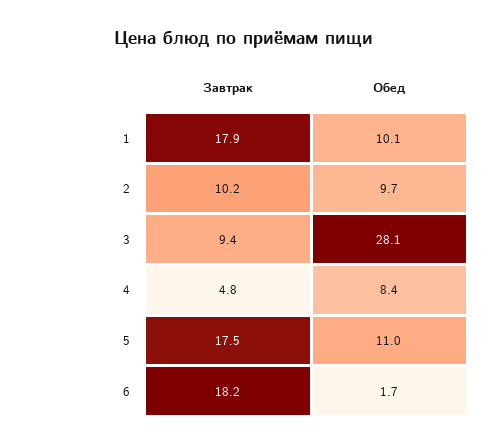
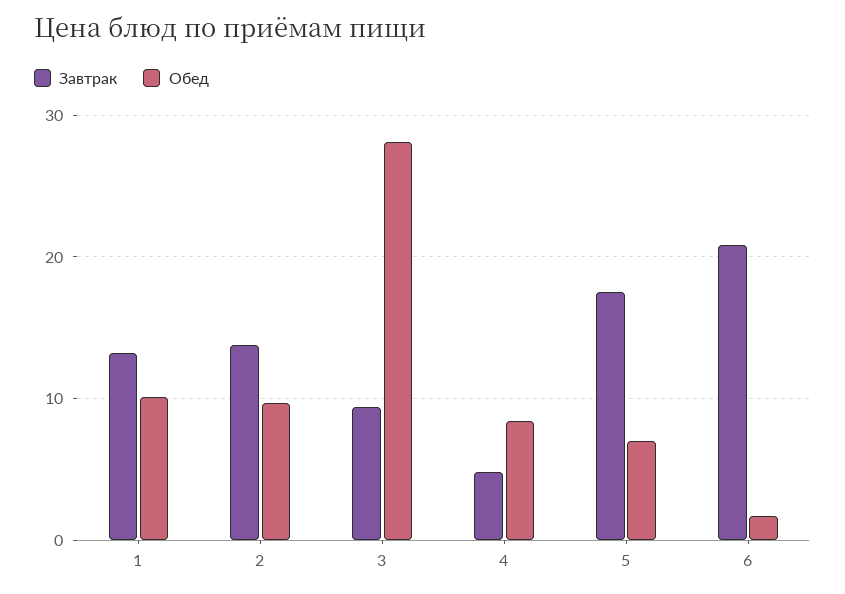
  {
    "Завтрак": {
-     "1": 17.9,
+     "1": 13,
-     "2": 10.2,
+     "2": 14,
      "3": 9.4,
      "4": 4.8,
      "5": 17.5,
-     "6": 18.2
+     "6": 21
    },
    "Обед": {
      "1": 10.1,
      "2": 9.7,
      "3": 28.1,
      "4": 8.4,
-     "5": 11,
+     "5": 7,
      "6": 1.7
    }
  }

